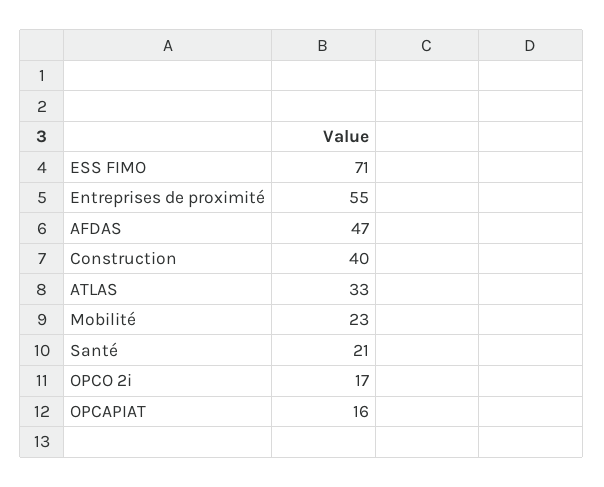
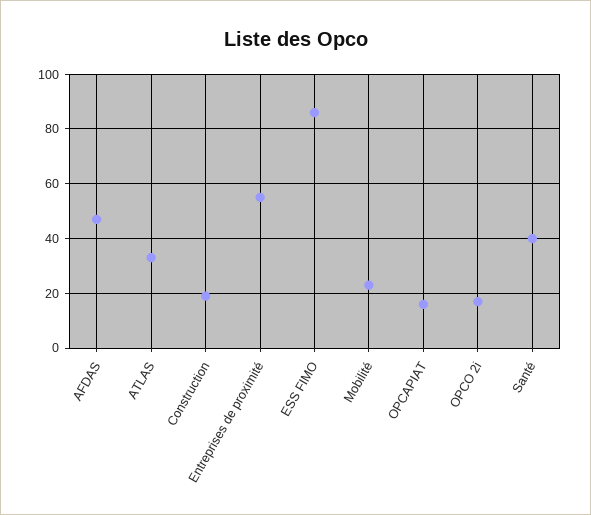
  {
-   "ESS FIMO": 71,
+   "ESS FIMO": 85,
    "Entreprises de proximité": 55,
    "AFDAS": 47,
-   "Construction": 40,
+   "Construction": 20,
    "ATLAS": 33,
    "Mobilité": 23,
-   "Santé": 21,
+   "Santé": 40,
    "OPCO 2i": 17,
    "OPCAPIAT": 16
  }

